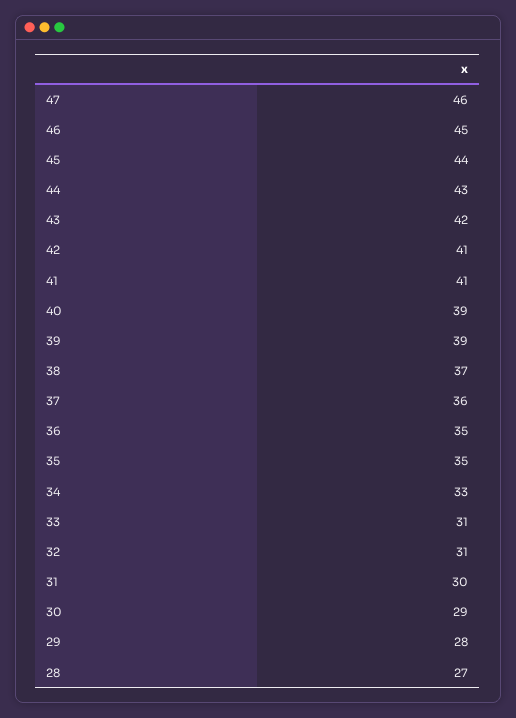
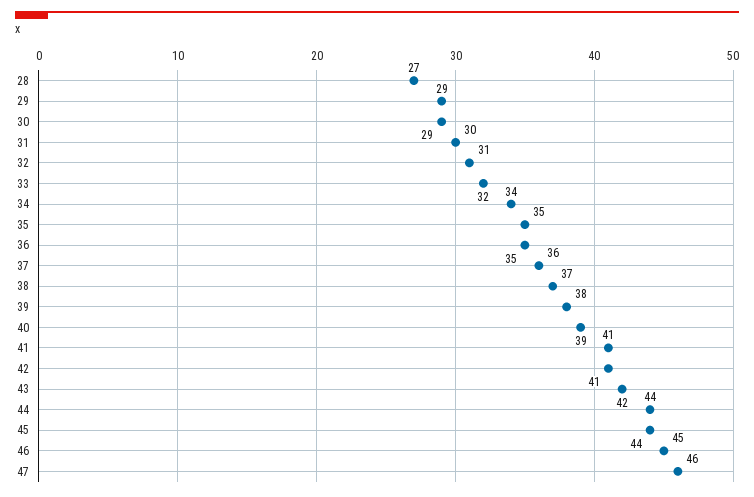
  {
    "47": 46,
    "46": 45,
    "45": 44,
-   "44": 43,
+   "44": 44,
    "43": 42,
    "42": 41,
    "41": 41,
    "40": 39,
-   "39": 39,
+   "39": 38,
    "38": 37,
    "37": 36,
    "36": 35,
    "35": 35,
-   "34": 33,
+   "34": 34,
-   "33": 31,
+   "33": 32,
    "32": 31,
    "31": 30,
    "30": 29,
-   "29": 28,
+   "29": 29,
    "28": 27
  }

